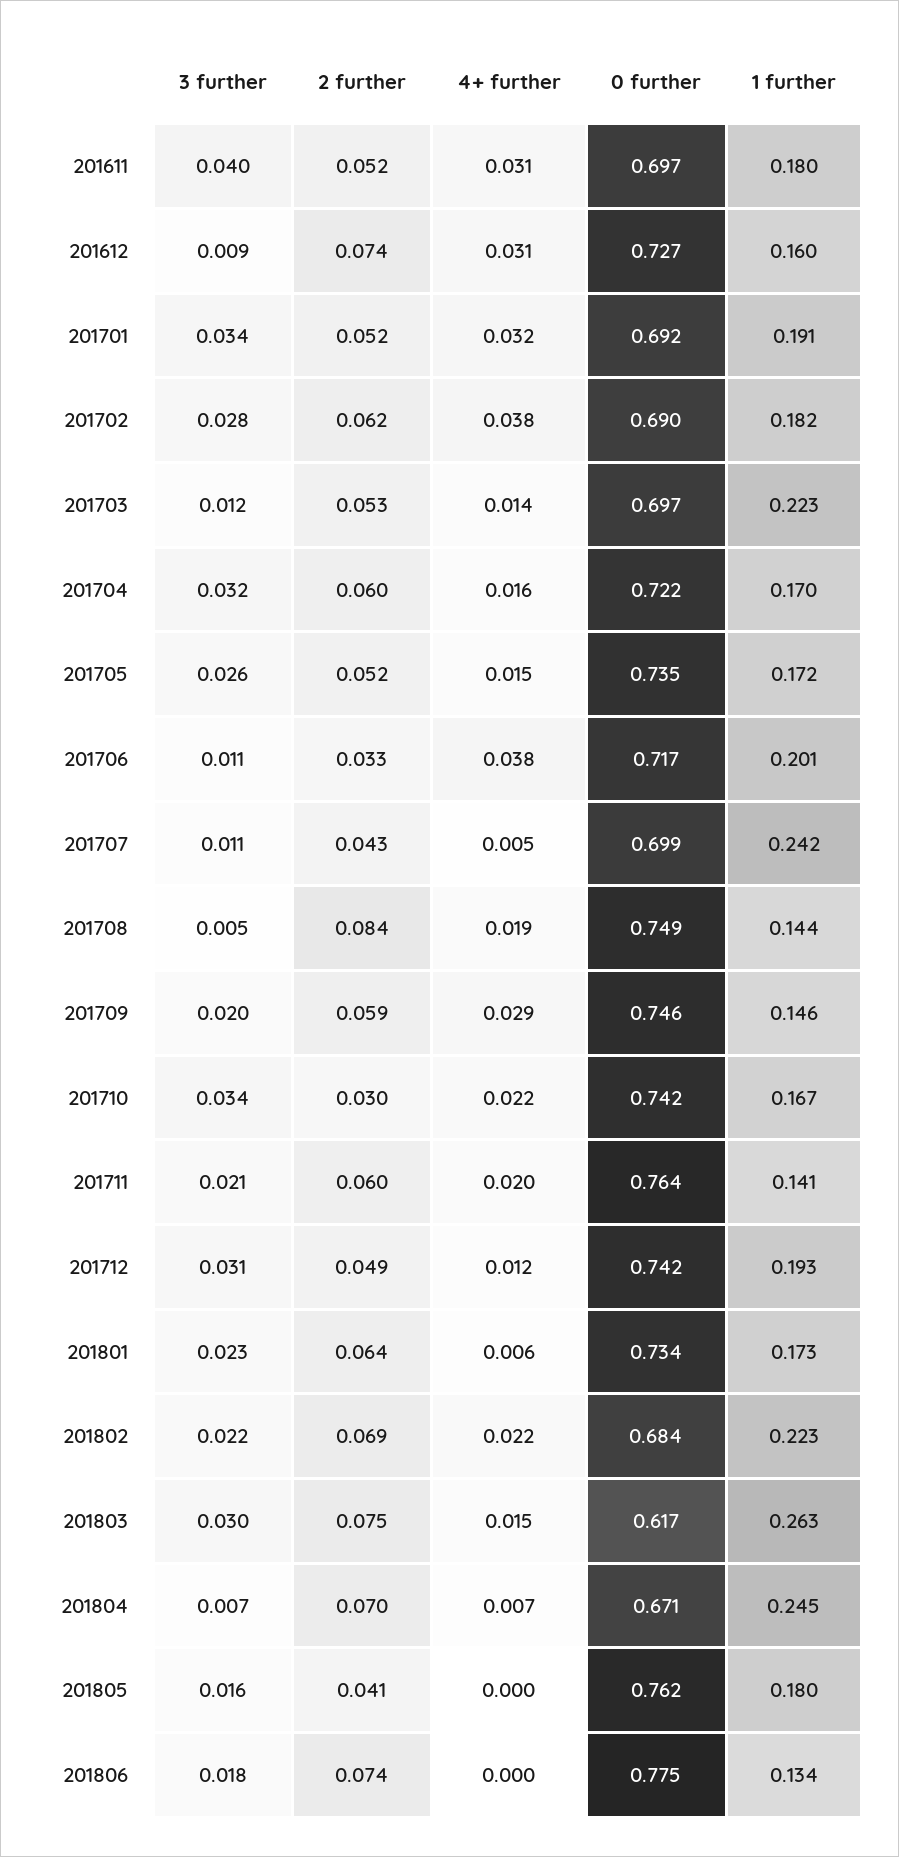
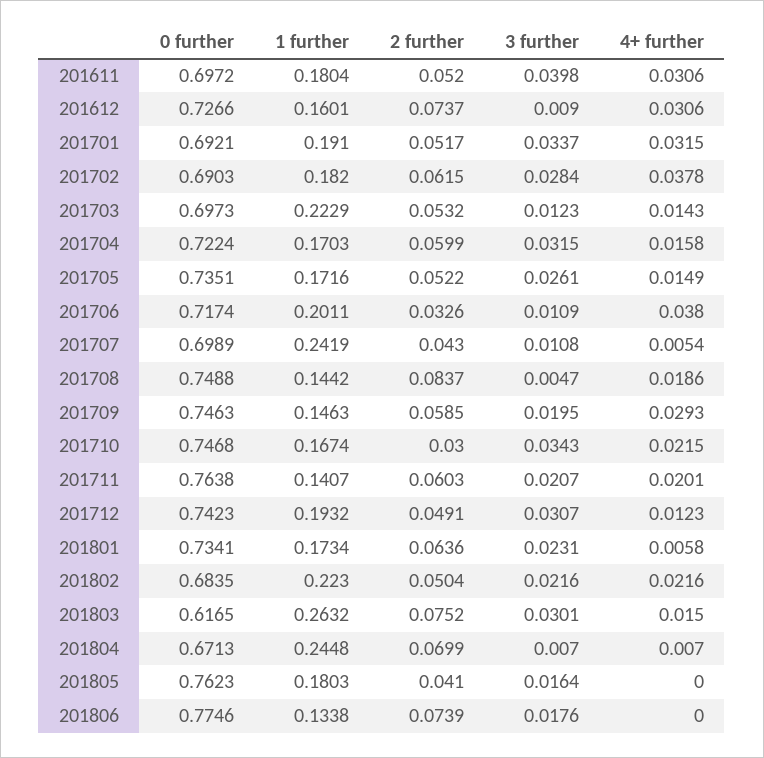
  {
    "3 further": {
      "201611": 0.0398,
      "201612": 0.009,
      "201701": 0.0337,
      "201702": 0.0284,
      "201703": 0.0123,
      "201704": 0.0315,
      "201705": 0.0261,
      "201706": 0.0109,
      "201707": 0.0108,
      "201708": 0.0047,
      "201709": 0.0195,
      "201710": 0.0343,
      "201711": 0.0207,
      "201712": 0.0307,
      "201801": 0.0231,
      "201802": 0.0216,
      "201803": 0.0301,
      "201804": 0.007,
      "201805": 0.0164,
      "201806": 0.0176
    },
    "2 further": {
      "201611": 0.052,
      "201612": 0.0737,
      "201701": 0.0517,
      "201702": 0.0615,
      "201703": 0.0532,
      "201704": 0.0599,
      "201705": 0.0522,
      "201706": 0.0326,
      "201707": 0.043,
      "201708": 0.0837,
      "201709": 0.0585,
      "201710": 0.03,
      "201711": 0.0603,
      "201712": 0.0491,
      "201801": 0.0636,
-     "201802": 0.069,
+     "201802": 0.0504,
      "201803": 0.0752,
      "201804": 0.0699,
      "201805": 0.041,
      "201806": 0.0739
    },
    "4+ further": {
      "201611": 0.0306,
      "201612": 0.0306,
      "201701": 0.0315,
      "201702": 0.0378,
      "201703": 0.0143,
      "201704": 0.0158,
      "201705": 0.0149,
      "201706": 0.038,
      "201707": 0.0054,
      "201708": 0.0186,
      "201709": 0.0293,
      "201710": 0.0215,
      "201711": 0.0201,
      "201712": 0.0123,
      "201801": 0.0058,
      "201802": 0.0216,
      "201803": 0.015,
      "201804": 0.007,
      "201805": 0,
      "201806": 0
    },
    "0 further": {
      "201611": 0.6972,
      "201612": 0.7266,
      "201701": 0.6921,
      "201702": 0.6903,
      "201703": 0.6973,
      "201704": 0.7224,
      "201705": 0.7351,
      "201706": 0.7174,
      "201707": 0.6989,
      "201708": 0.7488,
      "201709": 0.7463,
-     "201710": 0.742,
+     "201710": 0.7468,
      "201711": 0.7638,
      "201712": 0.7423,
      "201801": 0.7341,
      "201802": 0.6835,
      "201803": 0.6165,
      "201804": 0.6713,
      "201805": 0.7623,
      "201806": 0.7746
    },
    "1 further": {
      "201611": 0.1804,
      "201612": 0.1601,
      "201701": 0.191,
      "201702": 0.182,
      "201703": 0.2229,
      "201704": 0.1703,
      "201705": 0.1716,
      "201706": 0.2011,
      "201707": 0.2419,
      "201708": 0.1442,
      "201709": 0.1463,
      "201710": 0.1674,
      "201711": 0.1407,
      "201712": 0.1932,
      "201801": 0.1734,
      "201802": 0.223,
      "201803": 0.2632,
      "201804": 0.2448,
      "201805": 0.1803,
      "201806": 0.1338
    }
  }

